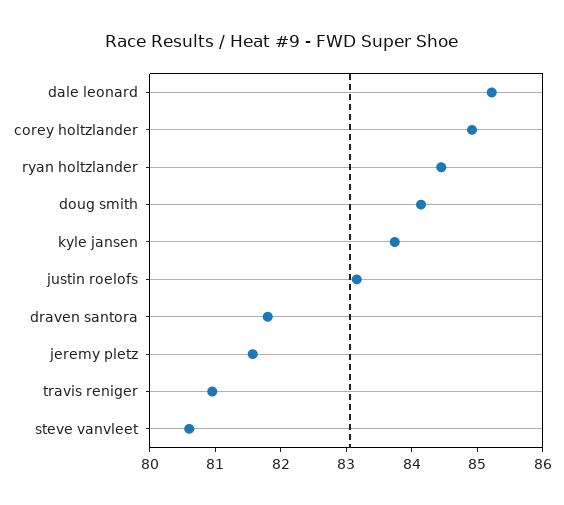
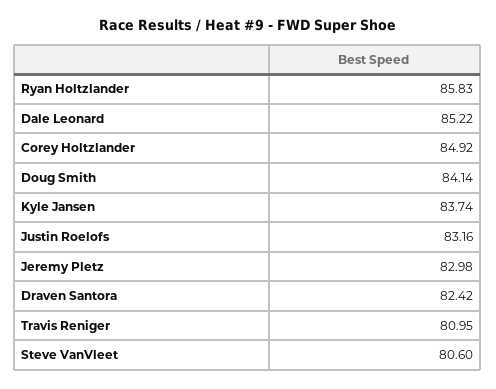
  {
    "dale leonard": 85.22,
    "corey holtzlander": 84.92,
-   "ryan holtzlander": 84.4,
+   "ryan holtzlander": 85.83,
    "doug smith": 84.14,
    "kyle jansen": 83.74,
    "justin roelofs": 83.16,
-   "draven santora": 81.8,
+   "draven santora": 82.42,
-   "jeremy pletz": 81.6,
+   "jeremy pletz": 82.98,
    "travis reniger": 80.95,
    "steve vanvleet": 80.6
  }

